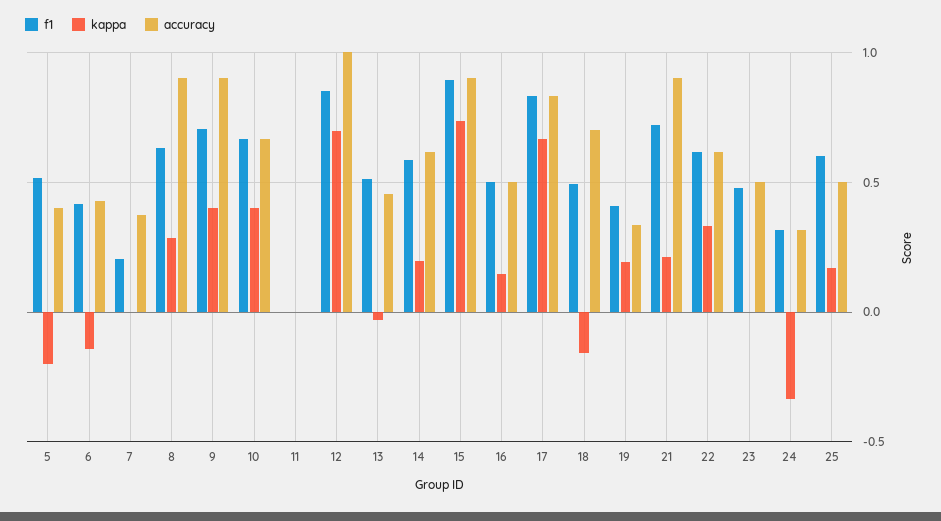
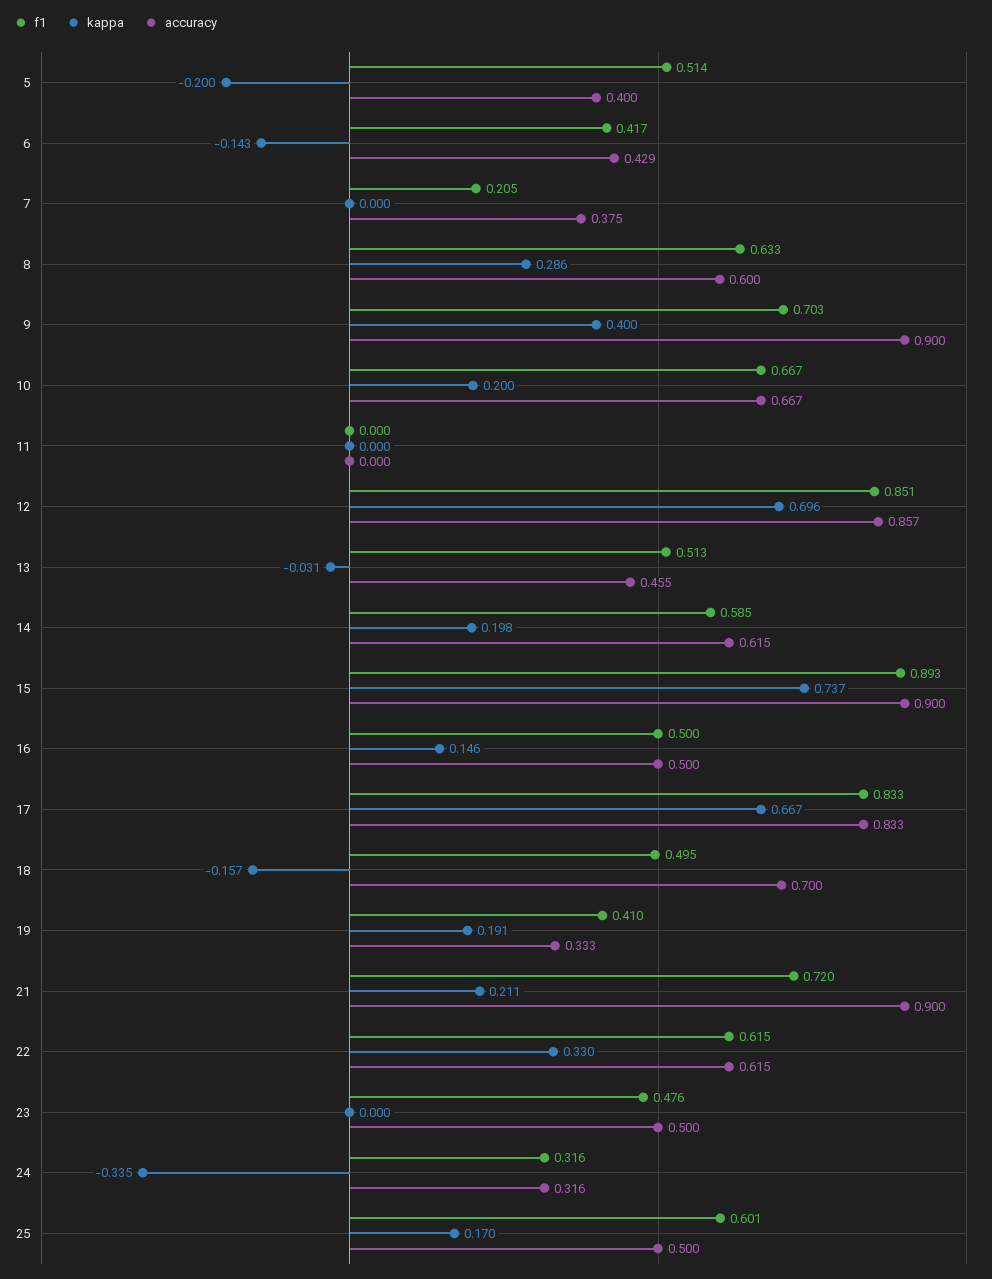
  {
    "f1": {
      "5": 0.514,
      "6": 0.417,
      "7": 0.205,
      "8": 0.633,
      "9": 0.703,
      "10": 0.667,
      "11": 0,
      "12": 0.851,
      "13": 0.513,
      "14": 0.585,
      "15": 0.893,
      "16": 0.5,
      "17": 0.833,
      "18": 0.495,
      "19": 0.41,
      "21": 0.72,
      "22": 0.615,
      "23": 0.476,
      "24": 0.316,
      "25": 0.601
    },
    "kappa": {
      "5": -0.2,
      "6": -0.143,
      "7": 0,
      "8": 0.286,
      "9": 0.4,
-     "10": 0.4,
+     "10": 0.2,
      "11": 0,
      "12": 0.696,
      "13": -0.031,
      "14": 0.198,
      "15": 0.737,
      "16": 0.146,
      "17": 0.667,
      "18": -0.157,
      "19": 0.191,
      "21": 0.211,
      "22": 0.33,
      "23": 0,
      "24": -0.335,
      "25": 0.17
    },
    "accuracy": {
      "5": 0.4,
      "6": 0.429,
      "7": 0.375,
-     "8": 0.9,
+     "8": 0.6,
      "9": 0.9,
      "10": 0.667,
      "11": 0,
-     "12": 1,
+     "12": 0.857,
      "13": 0.455,
      "14": 0.615,
      "15": 0.9,
      "16": 0.5,
      "17": 0.833,
      "18": 0.7,
      "19": 0.333,
      "21": 0.9,
      "22": 0.615,
      "23": 0.5,
      "24": 0.316,
      "25": 0.5
    }
  }

